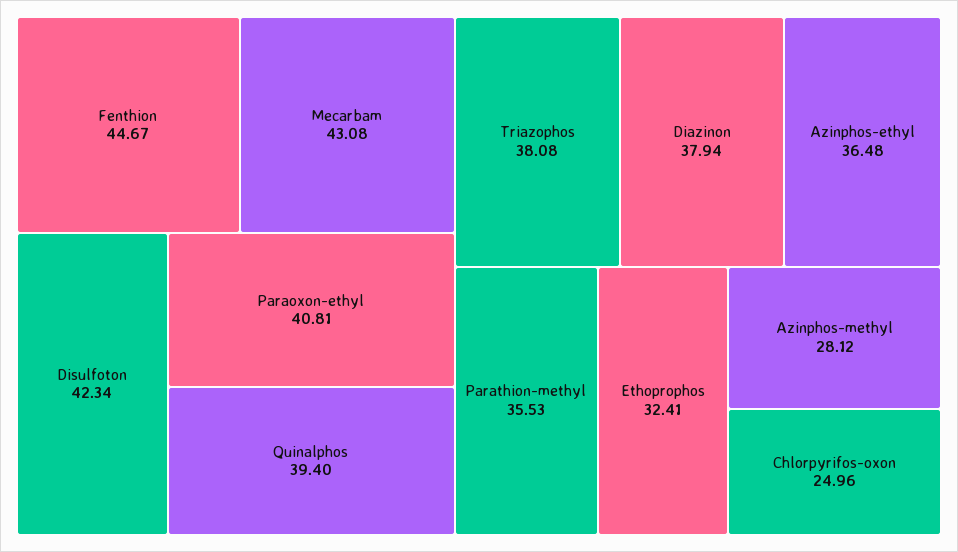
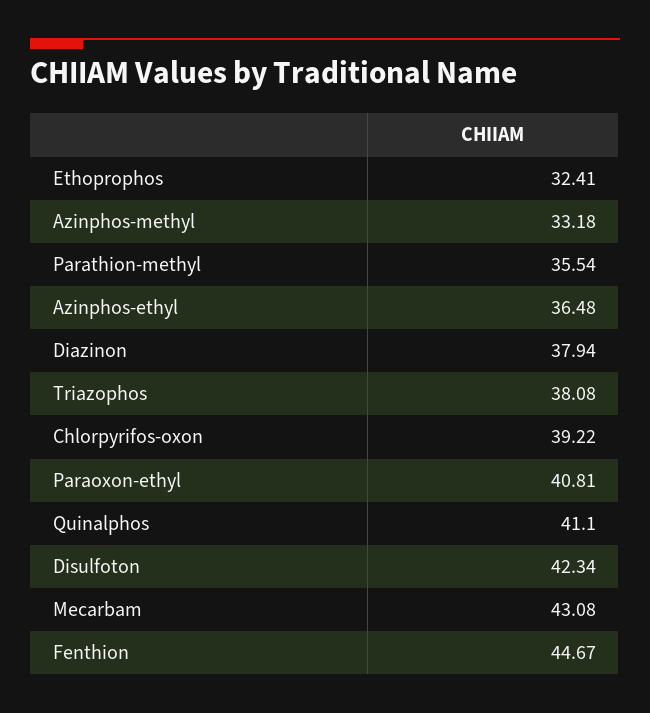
  {
    "Fenthion": 44.67,
    "Mecarbam": 43.08,
    "Disulfoton": 42.34,
    "Paraoxon-ethyl": 40.81,
-   "Quinalphos": 39.4,
+   "Quinalphos": 41.1,
    "Triazophos": 38.08,
    "Diazinon": 37.94,
    "Azinphos-ethyl": 36.48,
-   "Parathion-methyl": 35.53,
+   "Parathion-methyl": 35.54,
    "Ethoprophos": 32.41,
-   "Azinphos-methyl": 28.12,
+   "Azinphos-methyl": 33.18,
-   "Chlorpyrifos-oxon": 24.96
+   "Chlorpyrifos-oxon": 39.22
  }

